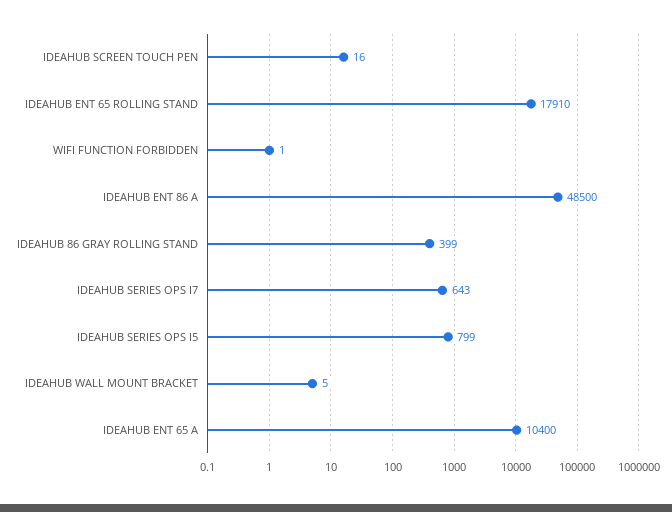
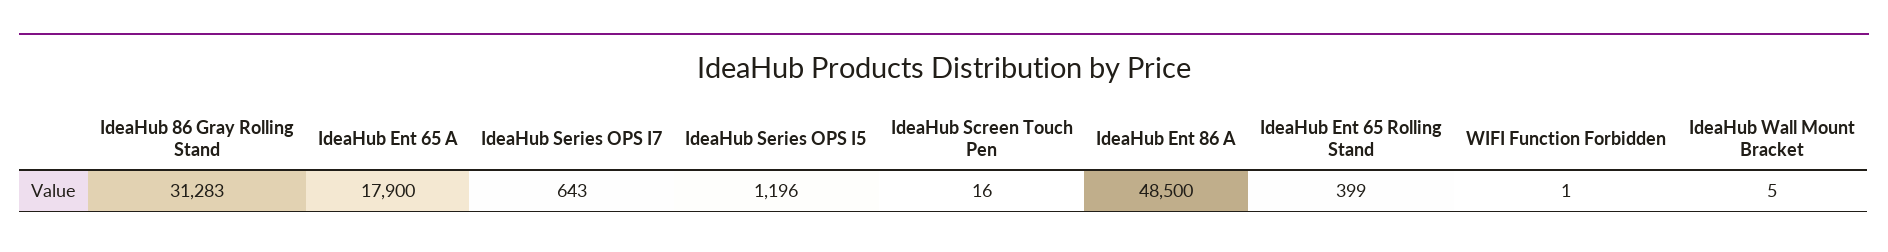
  {
    "IDEAHUB SCREEN TOUCH PEN": 16,
-   "IDEAHUB ENT 65 ROLLING STAND": 17910,
+   "IDEAHUB ENT 65 ROLLING STAND": 399,
    "WIFI FUNCTION FORBIDDEN": 1,
    "IDEAHUB ENT 86 A": 48500,
-   "IDEAHUB 86 GRAY ROLLING STAND": 399,
+   "IDEAHUB 86 GRAY ROLLING STAND": 31283,
    "IDEAHUB SERIES OPS I7": 643,
-   "IDEAHUB SERIES OPS I5": 799,
+   "IDEAHUB SERIES OPS I5": 1196,
    "IDEAHUB WALL MOUNT BRACKET": 5,
-   "IDEAHUB ENT 65 A": 10400
+   "IDEAHUB ENT 65 A": 17900
  }

